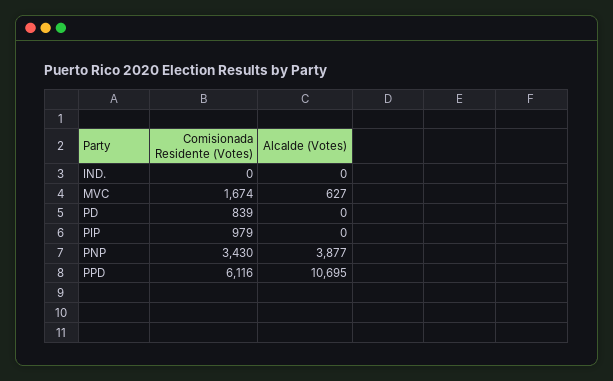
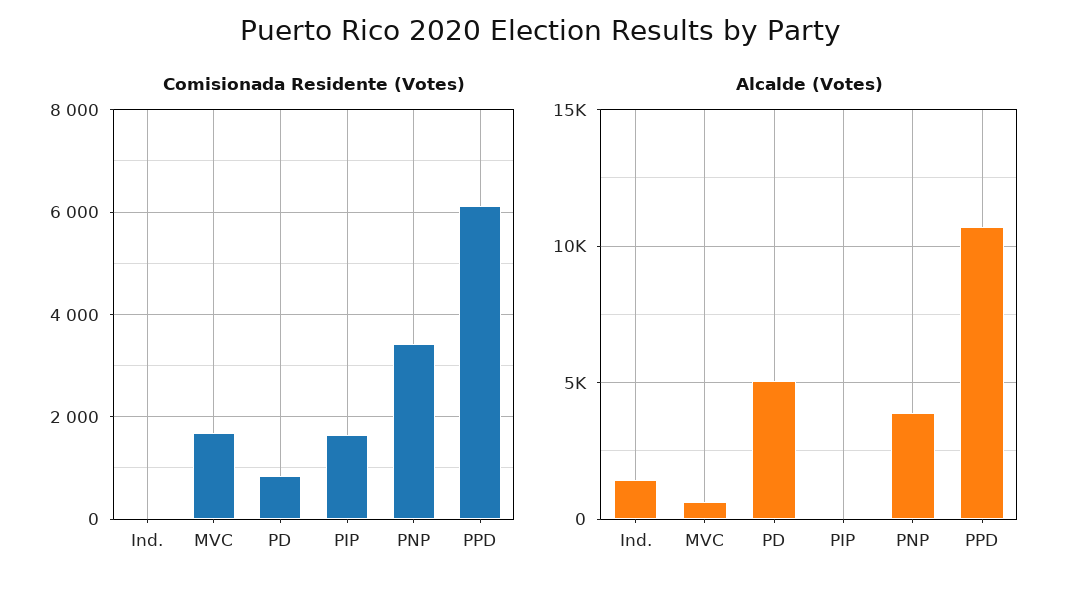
  {
    "Comisionada Residente (Votes)": {
      "IND.": 0,
      "MVC": 1674,
      "PD": 839,
-     "PIP": 979,
+     "PIP": 1600,
      "PNP": 3430,
      "PPD": 6116
    },
    "Alcalde (Votes)": {
-     "IND.": 0,
+     "IND.": 1500,
      "MVC": 627,
-     "PD": 0,
+     "PD": 5000,
      "PIP": 0,
      "PNP": 3877,
      "PPD": 10695
    }
  }

